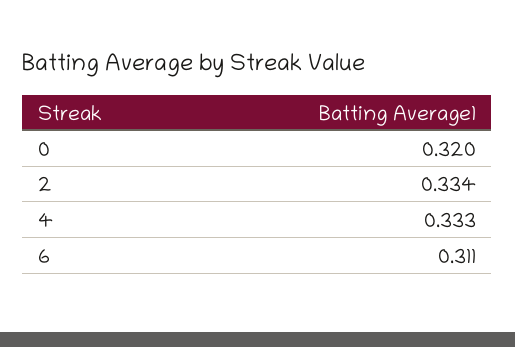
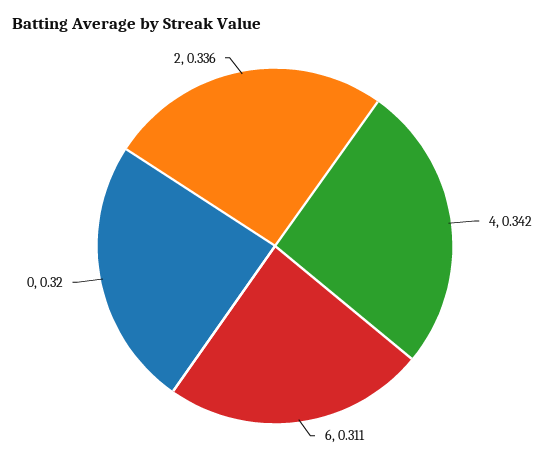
  {
    "0": 0.32,
-   "2": 0.334,
+   "2": 0.336,
-   "4": 0.333,
+   "4": 0.342,
    "6": 0.311
  }

